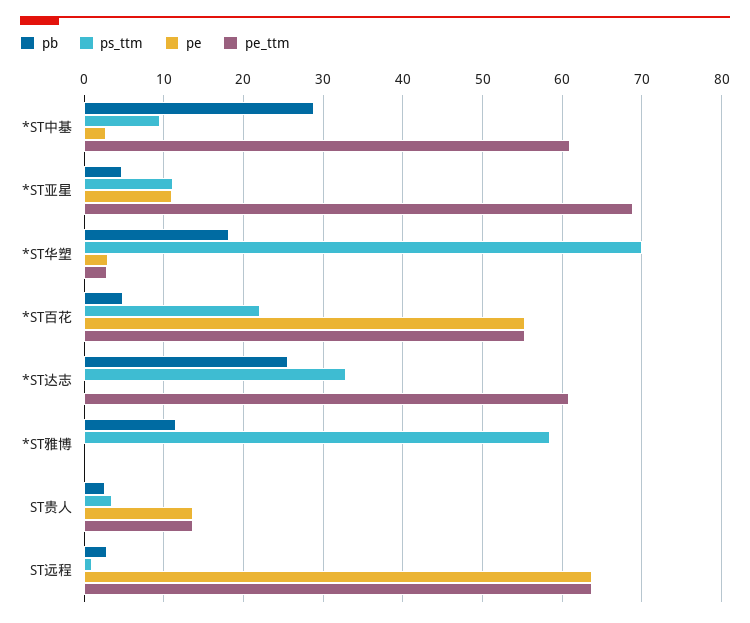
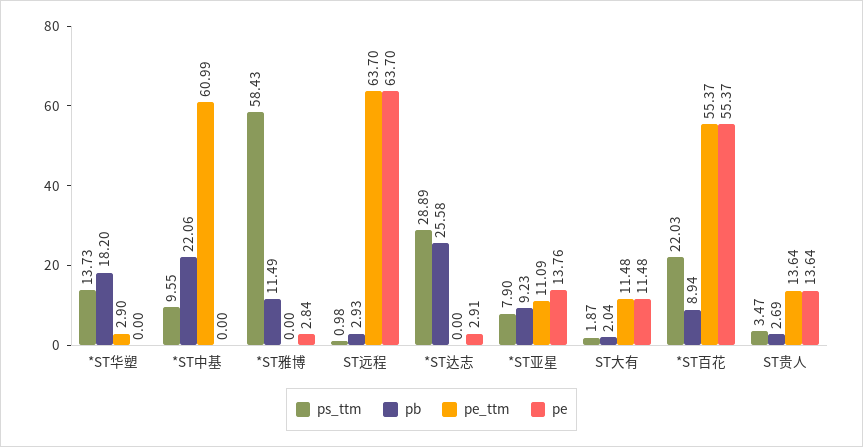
  {
    "pb": {
-     "*ST中基": 29,
+     "*ST中基": 22.06,
-     "*ST亚星": 5,
+     "*ST亚星": 9.23,
      "*ST华塑": 18.2,
-     "*ST百花": 5,
+     "*ST百花": 8.94,
      "*ST达志": 25.58,
      "*ST雅博": 11.49,
      "ST贵人": 2.69,
-     "ST远程": 2.93
+     "ST远程": 2.93,
+     "ST大有": 2.04
    },
    "ps_ttm": {
      "*ST中基": 9.55,
-     "*ST亚星": 11,
+     "*ST亚星": 7.9,
-     "*ST华塑": 70,
+     "*ST华塑": 13.73,
      "*ST百花": 22.03,
-     "*ST达志": 33,
+     "*ST达志": 28.89,
      "*ST雅博": 58.43,
      "ST贵人": 3.47,
-     "ST远程": 0.98
+     "ST远程": 0.98,
+     "ST大有": 1.87
    },
    "pe": {
-     "*ST中基": 3,
+     "*ST中基": 0,
-     "*ST亚星": 11,
+     "*ST亚星": 13.76,
-     "*ST华塑": 3,
+     "*ST华塑": 0,
      "*ST百花": 55.37,
-     "*ST达志": 0,
+     "*ST达志": 2.91,
-     "*ST雅博": 0,
+     "*ST雅博": 2.84,
      "ST贵人": 13.64,
-     "ST远程": 63.7
+     "ST远程": 63.7,
+     "ST大有": 11.48
    },
    "pe_ttm": {
      "*ST中基": 60.99,
-     "*ST亚星": 69,
+     "*ST亚星": 11.09,
      "*ST华塑": 2.9,
      "*ST百花": 55.37,
-     "*ST达志": 61,
+     "*ST达志": 0,
      "*ST雅博": 0,
      "ST贵人": 13.64,
-     "ST远程": 63.7
+     "ST远程": 63.7,
+     "ST大有": 11.48
    }
  }

